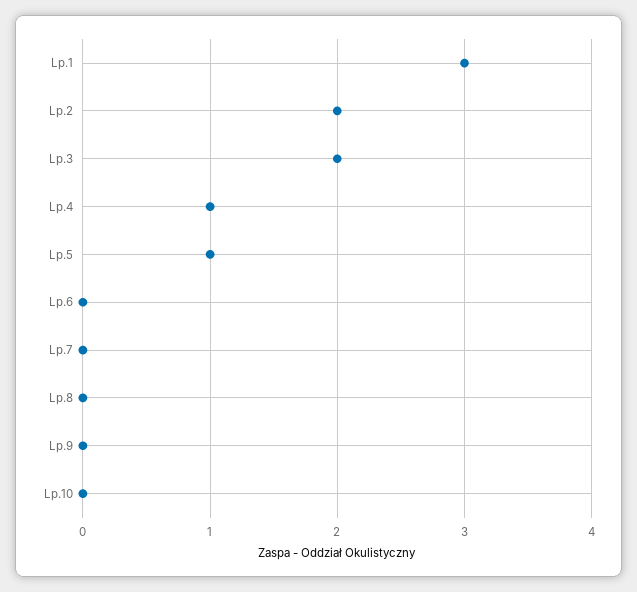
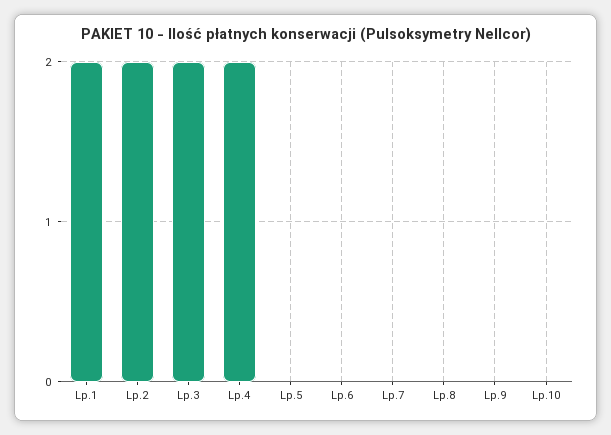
  {
-   "Lp.1": 3,
+   "Lp.1": 2,
    "Lp.2": 2,
    "Lp.3": 2,
-   "Lp.4": 1,
+   "Lp.4": 2,
-   "Lp.5": 1,
+   "Lp.5": 0,
    "Lp.6": 0,
    "Lp.7": 0,
    "Lp.8": 0,
    "Lp.9": 0,
    "Lp.10": 0
  }

